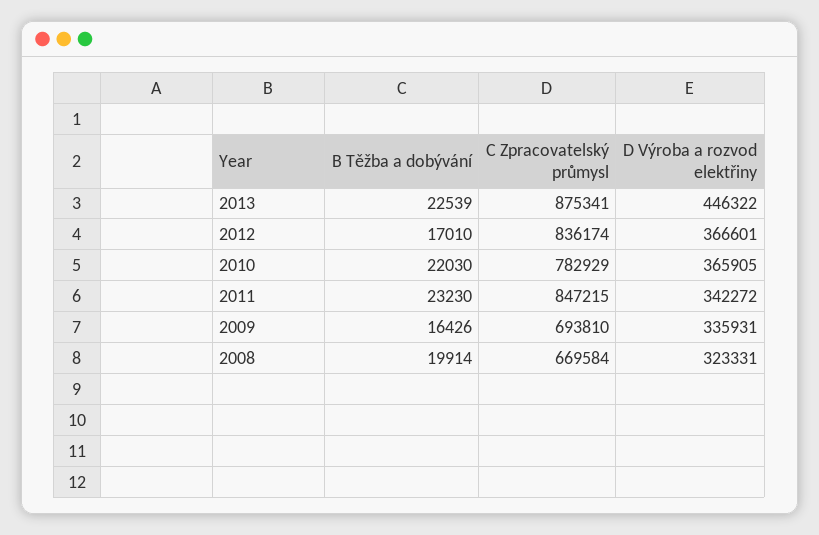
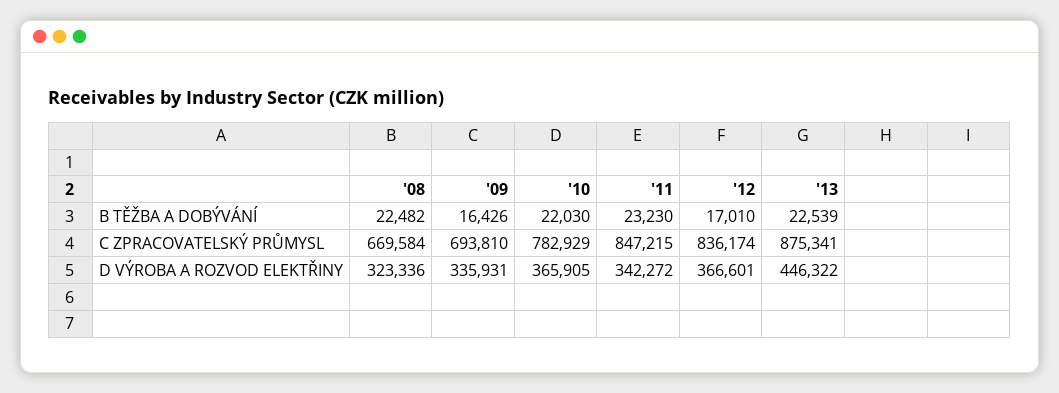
  {
    "B Těžba a dobývání": {
      "2013": 22539,
      "2012": 17010,
      "2010": 22030,
      "2011": 23230,
      "2009": 16426,
-     "2008": 19914
+     "2008": 22482
    },
    "C Zpracovatelský průmysl": {
      "2013": 875341,
      "2012": 836174,
      "2010": 782929,
      "2011": 847215,
      "2009": 693810,
      "2008": 669584
    },
    "D Výroba a rozvod elektřiny": {
      "2013": 446322,
      "2012": 366601,
      "2010": 365905,
      "2011": 342272,
      "2009": 335931,
-     "2008": 323331
+     "2008": 323336
    }
  }

